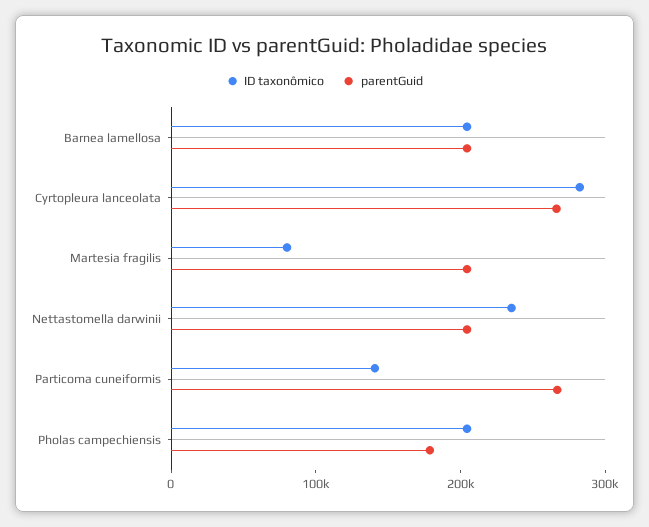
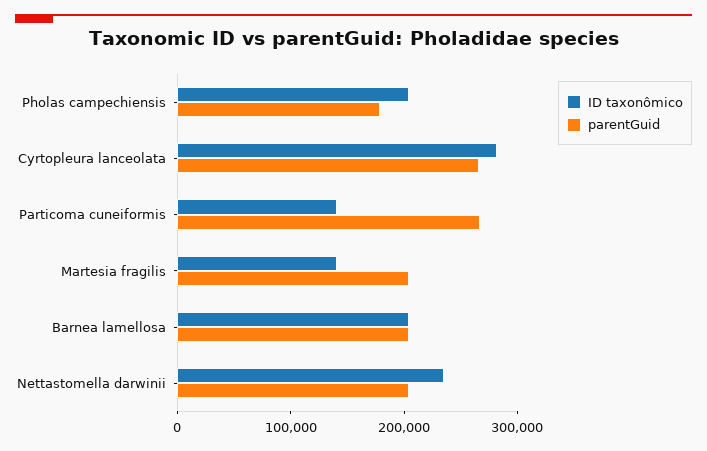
  {
    "ID taxonômico": {
      "Barnea lamellosa": 200000,
      "Cyrtopleura lanceolata": 280000,
-     "Martesia fragilis": 80000,
+     "Martesia fragilis": 140000,
      "Nettastomella darwinii": 240000,
      "Particoma cuneiformis": 140000,
      "Pholas campechiensis": 200000
    },
    "parentGuid": {
      "Barnea lamellosa": 200000,
      "Cyrtopleura lanceolata": 260000,
      "Martesia fragilis": 200000,
      "Nettastomella darwinii": 200000,
      "Particoma cuneiformis": 260000,
      "Pholas campechiensis": 180000
    }
  }

